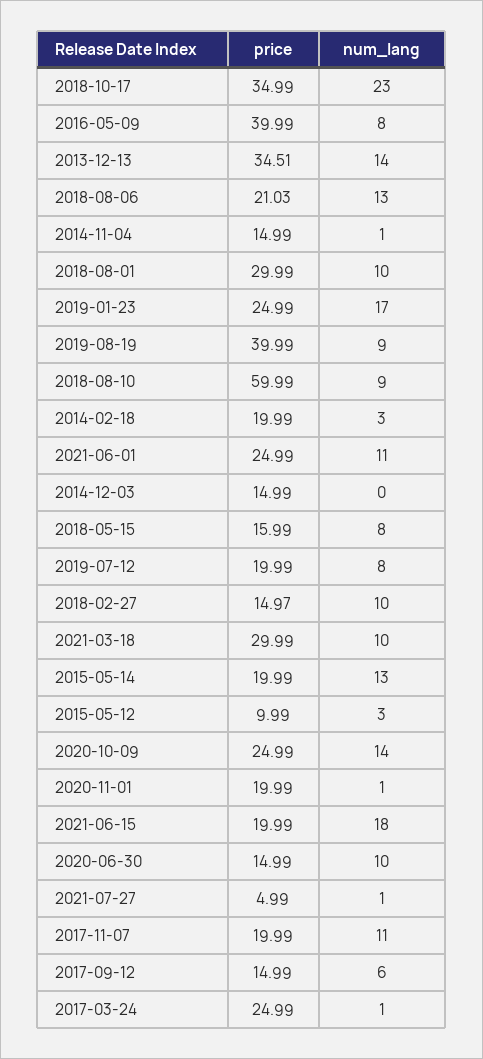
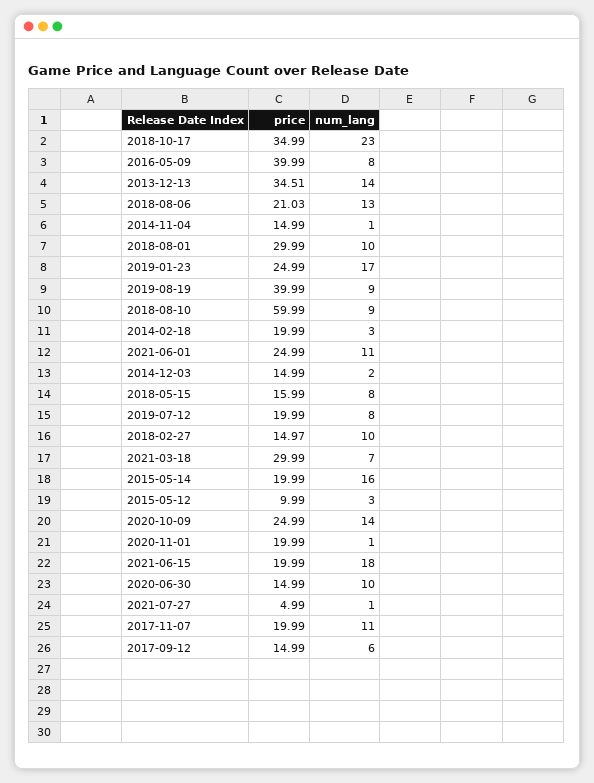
  {
    "price": {
      "2018-10-17": 34.99,
      "2016-05-09": 39.99,
      "2013-12-13": 34.51,
      "2018-08-06": 21.03,
      "2014-11-04": 14.99,
      "2018-08-01": 29.99,
      "2019-01-23": 24.99,
      "2019-08-19": 39.99,
      "2018-08-10": 59.99,
      "2014-02-18": 19.99,
      "2021-06-01": 24.99,
      "2014-12-03": 14.99,
      "2018-05-15": 15.99,
      "2019-07-12": 19.99,
      "2018-02-27": 14.97,
      "2021-03-18": 29.99,
      "2015-05-14": 19.99,
      "2015-05-12": 9.99,
      "2020-10-09": 24.99,
      "2020-11-01": 19.99,
      "2021-06-15": 19.99,
      "2020-06-30": 14.99,
      "2021-07-27": 4.99,
      "2017-11-07": 19.99,
-     "2017-09-12": 14.99,
+     "2017-09-12": 14.99
-     "2017-03-24": 24.99
    },
    "num_lang": {
      "2018-10-17": 23,
      "2016-05-09": 8,
      "2013-12-13": 14,
      "2018-08-06": 13,
      "2014-11-04": 1,
      "2018-08-01": 10,
      "2019-01-23": 17,
      "2019-08-19": 9,
      "2018-08-10": 9,
      "2014-02-18": 3,
      "2021-06-01": 11,
-     "2014-12-03": 0,
+     "2014-12-03": 2,
      "2018-05-15": 8,
      "2019-07-12": 8,
      "2018-02-27": 10,
-     "2021-03-18": 10,
+     "2021-03-18": 7,
-     "2015-05-14": 13,
+     "2015-05-14": 16,
      "2015-05-12": 3,
      "2020-10-09": 14,
      "2020-11-01": 1,
      "2021-06-15": 18,
      "2020-06-30": 10,
      "2021-07-27": 1,
      "2017-11-07": 11,
-     "2017-09-12": 6,
+     "2017-09-12": 6
-     "2017-03-24": 1
    }
  }

